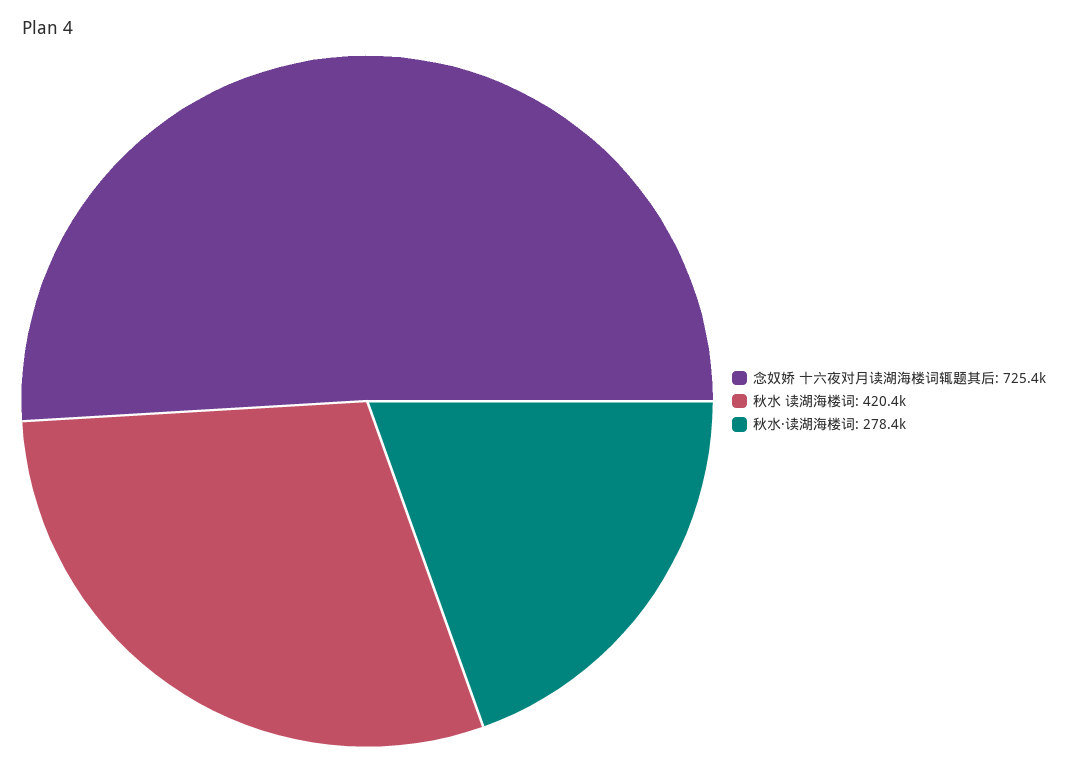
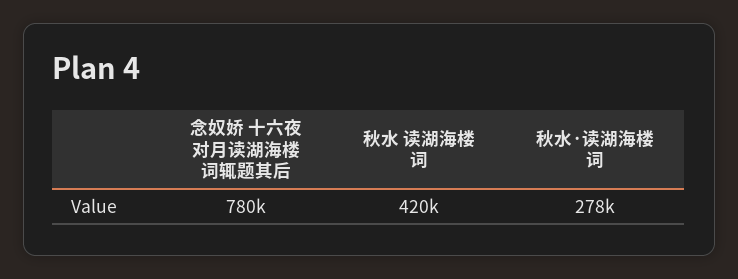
  {
-   "念奴娇 十六夜对月读湖海楼词辄题其后": 725400,
+   "念奴娇 十六夜对月读湖海楼词辄题其后": 780000,
    "秋水 读湖海楼词": 420400,
    "秋水·读湖海楼词": 278400
  }

